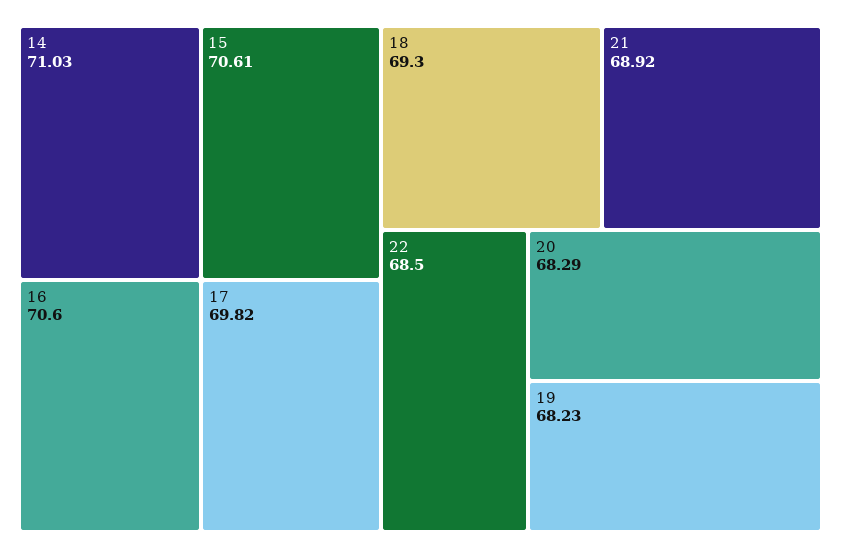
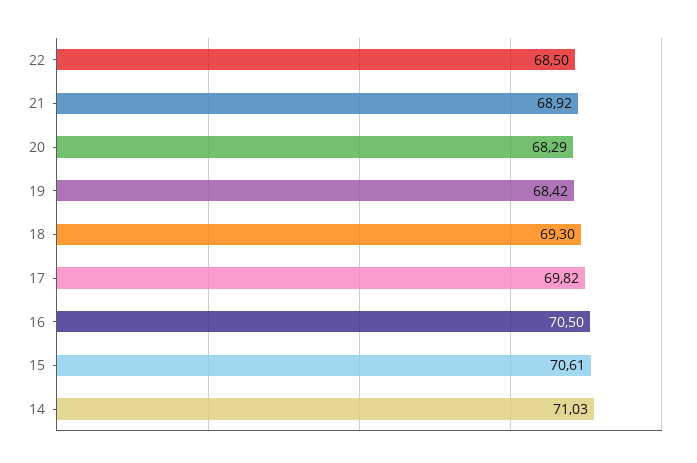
  {
    "14": 71.03,
    "15": 70.61,
-   "16": 70.6,
+   "16": 70.5,
    "17": 69.82,
    "18": 69.3,
    "21": 68.92,
    "22": 68.5,
    "20": 68.29,
-   "19": 68.23
+   "19": 68.42
  }

